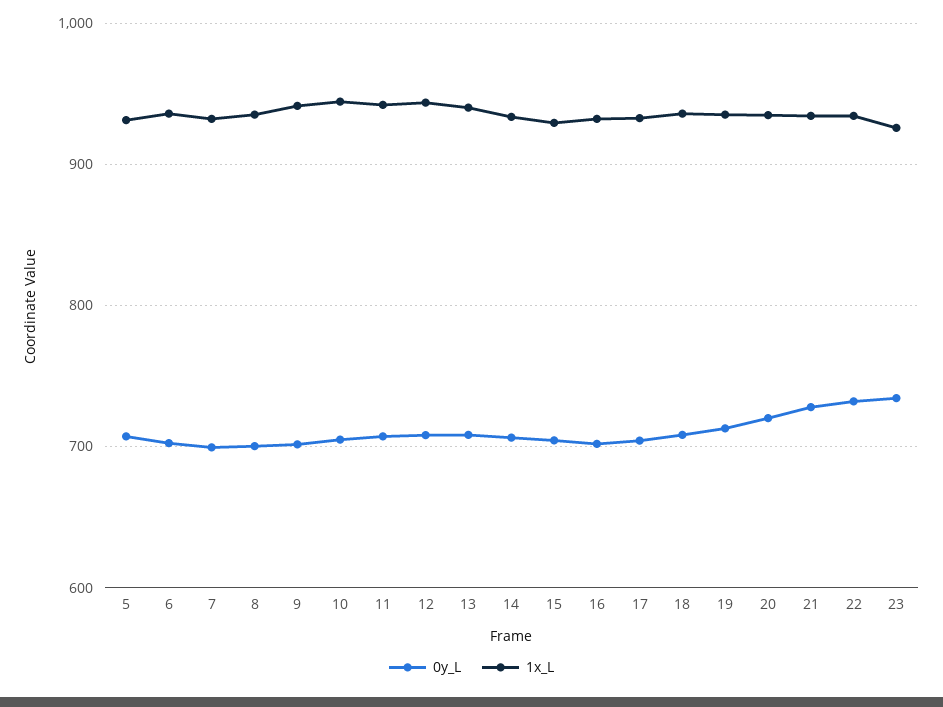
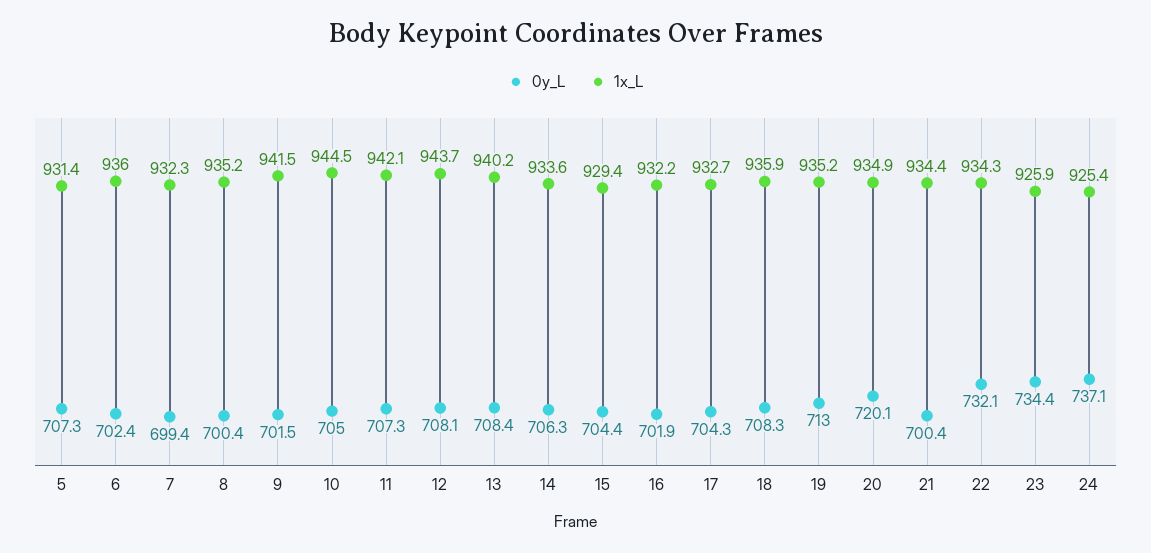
  {
    "0y_L": {
      "5": 707.3,
      "6": 702.4,
      "7": 699.4,
      "8": 700.4,
      "9": 701.5,
      "10": 705,
      "11": 707.3,
      "12": 708.1,
      "13": 708.4,
      "14": 706.3,
      "15": 704.4,
      "16": 701.9,
      "17": 704.3,
      "18": 708.3,
      "19": 713,
      "20": 720.1,
-     "21": 730,
+     "21": 700.4,
      "22": 732.1,
-     "23": 734.4
+     "23": 734.4,
+     "24": 737.1
    },
    "1x_L": {
      "5": 931.4,
      "6": 936,
      "7": 932.3,
      "8": 935.2,
      "9": 941.5,
      "10": 944.5,
      "11": 942.1,
      "12": 943.7,
      "13": 940.2,
      "14": 933.6,
      "15": 929.4,
      "16": 932.2,
      "17": 932.7,
      "18": 935.9,
      "19": 935.2,
      "20": 934.9,
      "21": 934.4,
      "22": 934.3,
-     "23": 925.9
+     "23": 925.9,
+     "24": 925.4
    }
  }

